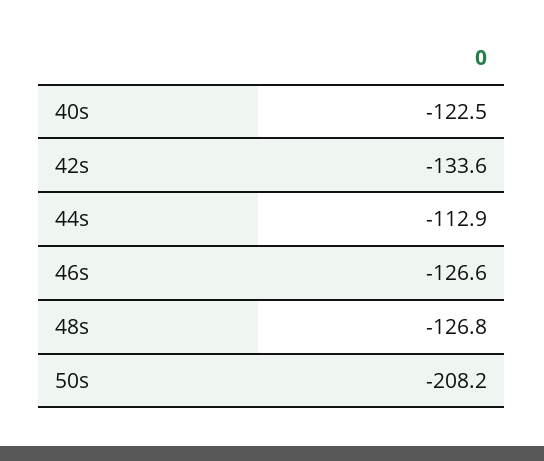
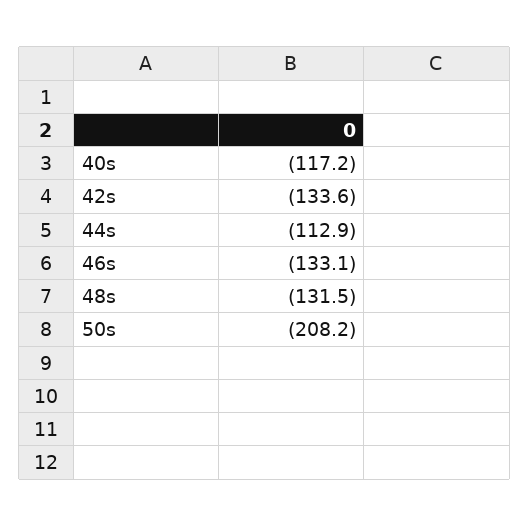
  {
-   "40s": -122.5,
+   "40s": -117.2,
    "42s": -133.6,
    "44s": -112.9,
-   "46s": -126.6,
+   "46s": -133.1,
-   "48s": -126.8,
+   "48s": -131.5,
    "50s": -208.2
  }

